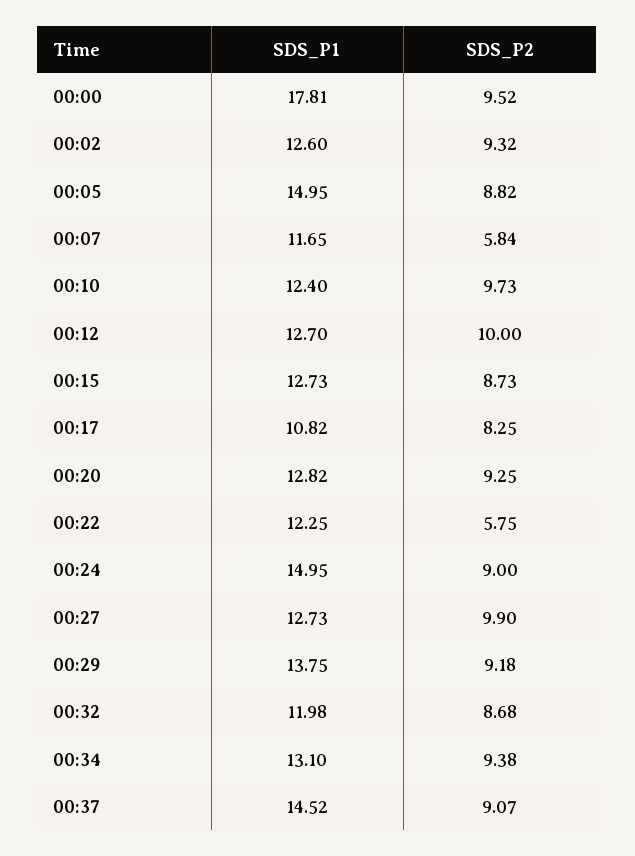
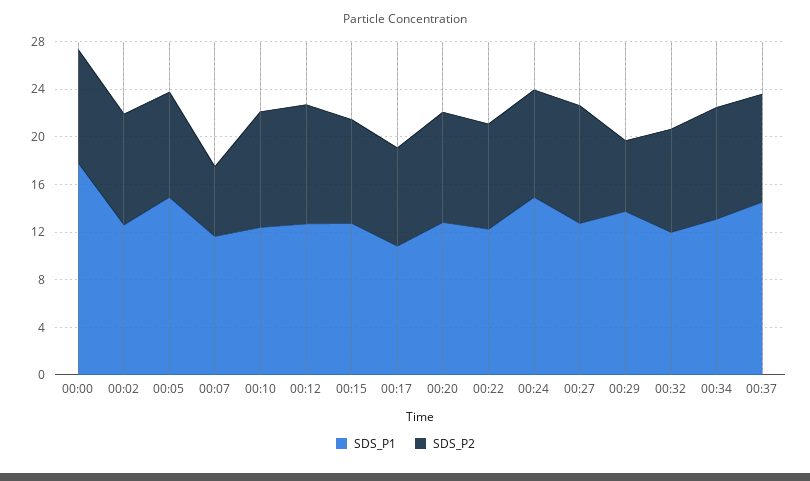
  {
    "SDS_P1": {
      "00:00": 17.81,
      "00:02": 12.6,
      "00:05": 14.95,
      "00:07": 11.65,
      "00:10": 12.4,
      "00:12": 12.7,
      "00:15": 12.73,
      "00:17": 10.82,
      "00:20": 12.82,
      "00:22": 12.25,
      "00:24": 14.95,
      "00:27": 12.73,
      "00:29": 13.75,
      "00:32": 11.98,
      "00:34": 13.1,
      "00:37": 14.52
    },
    "SDS_P2": {
      "00:00": 9.52,
      "00:02": 9.32,
      "00:05": 8.82,
      "00:07": 5.84,
      "00:10": 9.73,
      "00:12": 10,
      "00:15": 8.73,
      "00:17": 8.25,
      "00:20": 9.25,
-     "00:22": 5.75,
+     "00:22": 9,
      "00:24": 9,
      "00:27": 9.9,
-     "00:29": 9.18,
+     "00:29": 6,
      "00:32": 8.68,
      "00:34": 9.38,
      "00:37": 9.07
    }
  }

